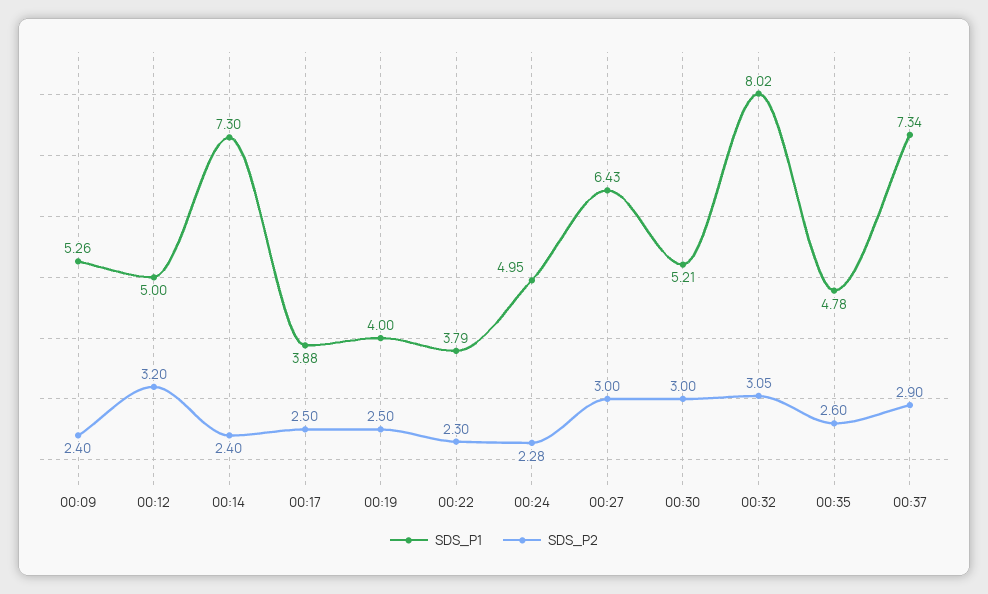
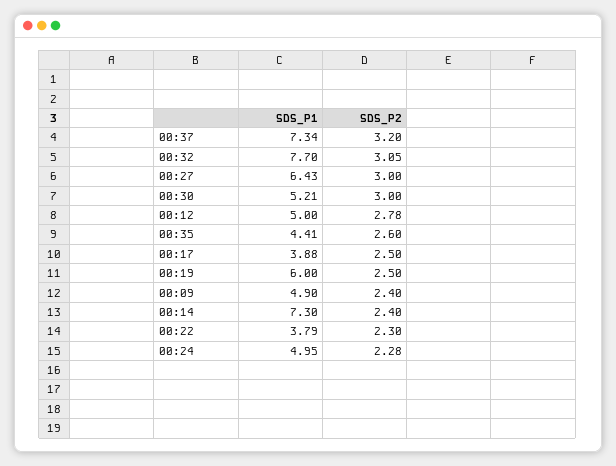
  {
    "SDS_P1": {
-     "00:09": 5.26,
+     "00:09": 4.9,
      "00:12": 5,
      "00:14": 7.3,
      "00:17": 3.88,
-     "00:19": 4,
+     "00:19": 6,
      "00:22": 3.79,
      "00:24": 4.95,
      "00:27": 6.43,
      "00:30": 5.21,
-     "00:32": 8.02,
+     "00:32": 7.7,
-     "00:35": 4.78,
+     "00:35": 4.41,
      "00:37": 7.34
    },
    "SDS_P2": {
      "00:09": 2.4,
-     "00:12": 3.2,
+     "00:12": 2.78,
      "00:14": 2.4,
      "00:17": 2.5,
      "00:19": 2.5,
      "00:22": 2.3,
      "00:24": 2.28,
      "00:27": 3,
      "00:30": 3,
      "00:32": 3.05,
      "00:35": 2.6,
-     "00:37": 2.9
+     "00:37": 3.2
    }
  }

